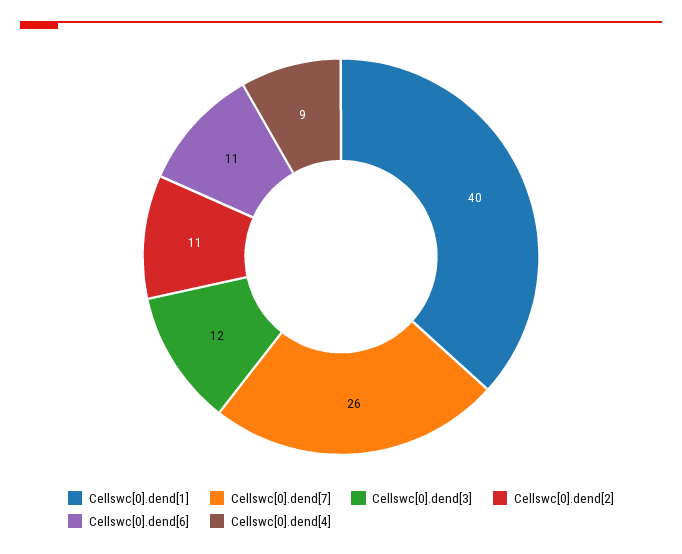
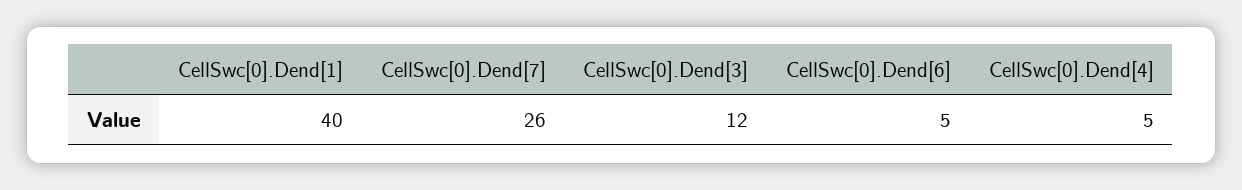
  {
    "Cellswc[0].dend[1]": 40,
    "Cellswc[0].dend[7]": 26,
    "Cellswc[0].dend[3]": 12,
-   "Cellswc[0].dend[2]": 11,
-   "Cellswc[0].dend[6]": 11,
+   "Cellswc[0].dend[6]": 5,
-   "Cellswc[0].dend[4]": 9
+   "Cellswc[0].dend[4]": 5
  }

